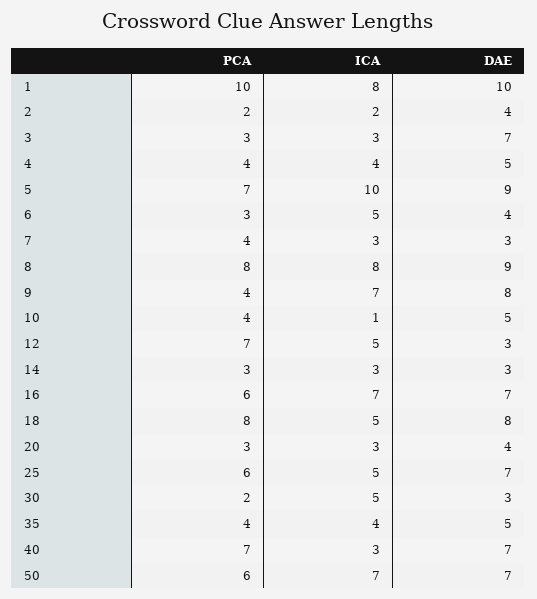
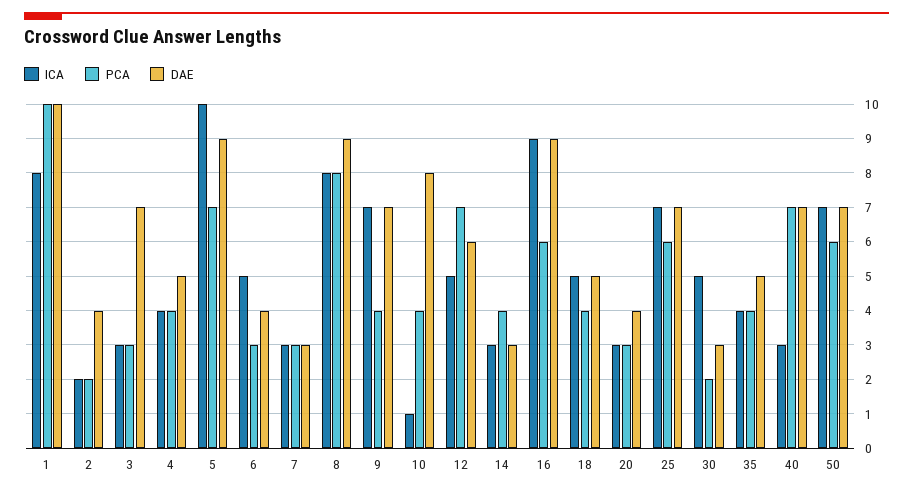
  {
    "PCA": {
      "1": 10,
      "2": 2,
      "3": 3,
      "4": 4,
      "5": 7,
      "6": 3,
-     "7": 4,
+     "7": 3,
      "8": 8,
      "9": 4,
      "10": 4,
      "12": 7,
-     "14": 3,
+     "14": 4,
      "16": 6,
-     "18": 8,
+     "18": 4,
      "20": 3,
      "25": 6,
      "30": 2,
      "35": 4,
      "40": 7,
      "50": 6
    },
    "ICA": {
      "1": 8,
      "2": 2,
      "3": 3,
      "4": 4,
      "5": 10,
      "6": 5,
      "7": 3,
      "8": 8,
      "9": 7,
      "10": 1,
      "12": 5,
      "14": 3,
-     "16": 7,
+     "16": 9,
      "18": 5,
      "20": 3,
-     "25": 5,
+     "25": 7,
      "30": 5,
      "35": 4,
      "40": 3,
      "50": 7
    },
    "DAE": {
      "1": 10,
      "2": 4,
      "3": 7,
      "4": 5,
      "5": 9,
      "6": 4,
      "7": 3,
      "8": 9,
-     "9": 8,
+     "9": 7,
-     "10": 5,
+     "10": 8,
-     "12": 3,
+     "12": 6,
      "14": 3,
-     "16": 7,
+     "16": 9,
-     "18": 8,
+     "18": 5,
      "20": 4,
      "25": 7,
      "30": 3,
      "35": 5,
      "40": 7,
      "50": 7
    }
  }

